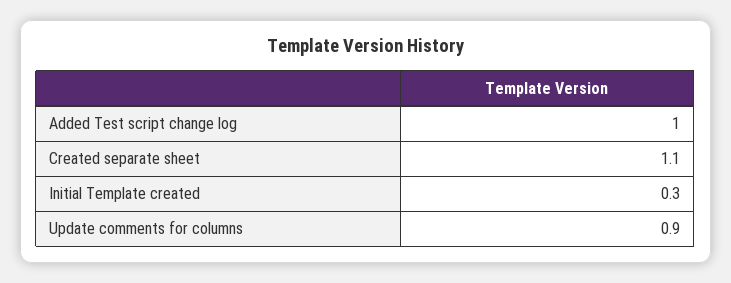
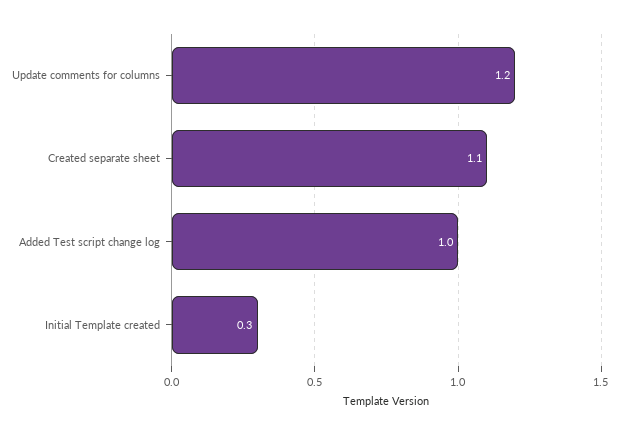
  {
    "Added Test script change log": 1,
    "Created separate sheet": 1.1,
    "Initial Template created": 0.3,
-   "Update comments for columns": 0.9
+   "Update comments for columns": 1.2
  }

